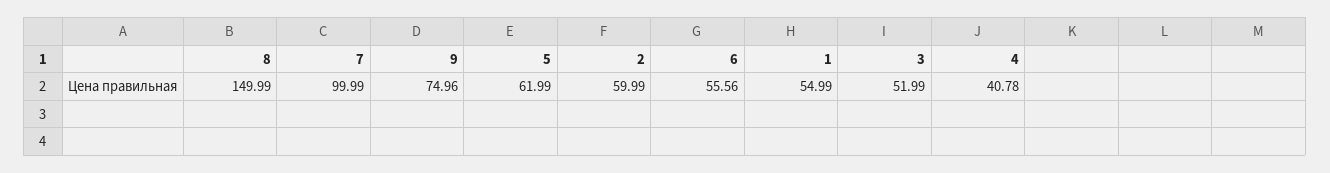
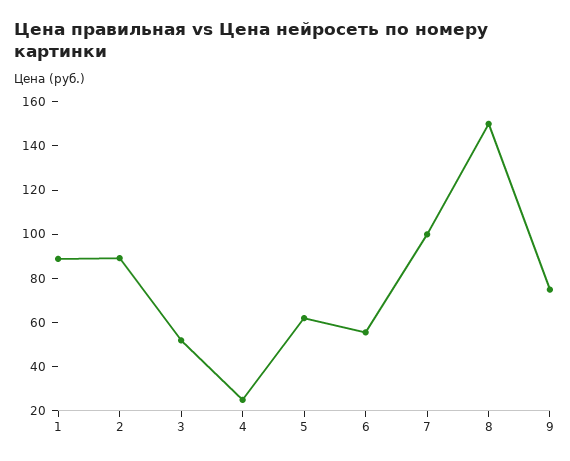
  {
    "8": 149.99,
    "7": 99.99,
    "9": 74.96,
    "5": 61.99,
-   "2": 59.99,
+   "2": 90,
    "6": 55.56,
-   "1": 54.99,
+   "1": 90,
    "3": 51.99,
-   "4": 40.78
+   "4": 25
  }

